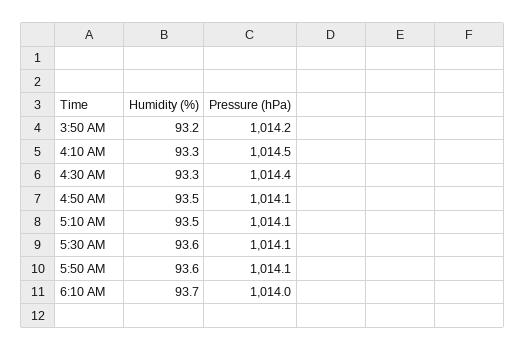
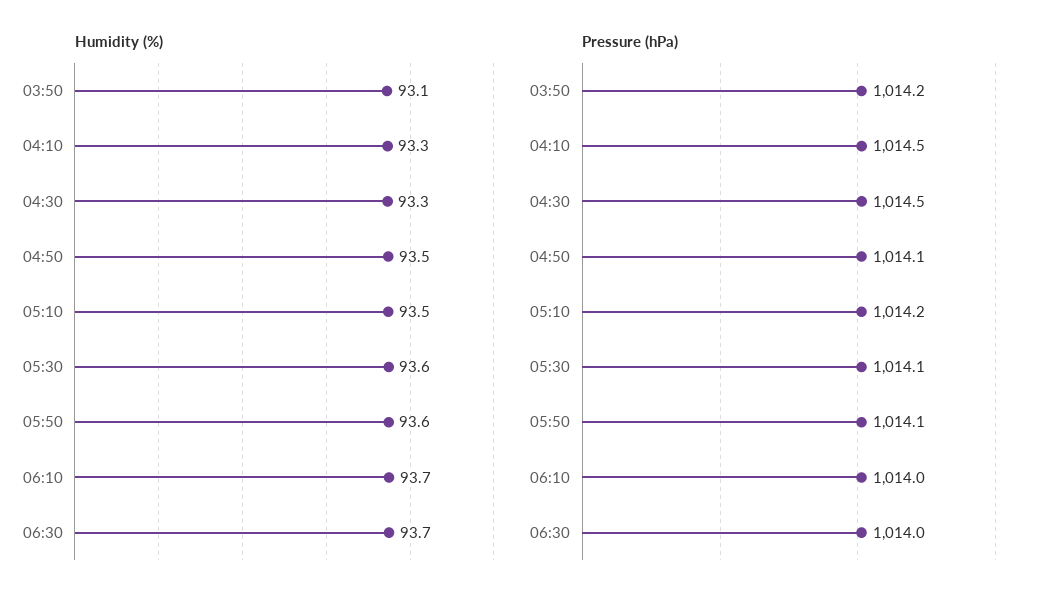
  {
    "Humidity (%)": {
-     "3:50 AM": 93.2,
+     "3:50 AM": 93.1,
      "4:10 AM": 93.3,
      "4:30 AM": 93.3,
      "4:50 AM": 93.5,
      "5:10 AM": 93.5,
      "5:30 AM": 93.6,
      "5:50 AM": 93.6,
-     "6:10 AM": 93.7
+     "6:10 AM": 93.7,
+     "06:30": 93.7
    },
    "Pressure (hPa)": {
      "3:50 AM": 1014.2,
      "4:10 AM": 1014.5,
-     "4:30 AM": 1014.4,
+     "4:30 AM": 1014.5,
      "4:50 AM": 1014.1,
-     "5:10 AM": 1014.1,
+     "5:10 AM": 1014.2,
      "5:30 AM": 1014.1,
      "5:50 AM": 1014.1,
-     "6:10 AM": 1014
+     "6:10 AM": 1014,
+     "06:30": 1014
    }
  }

